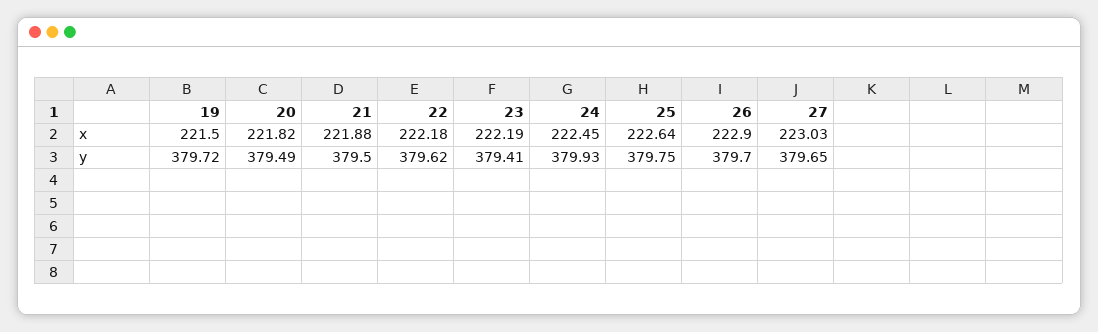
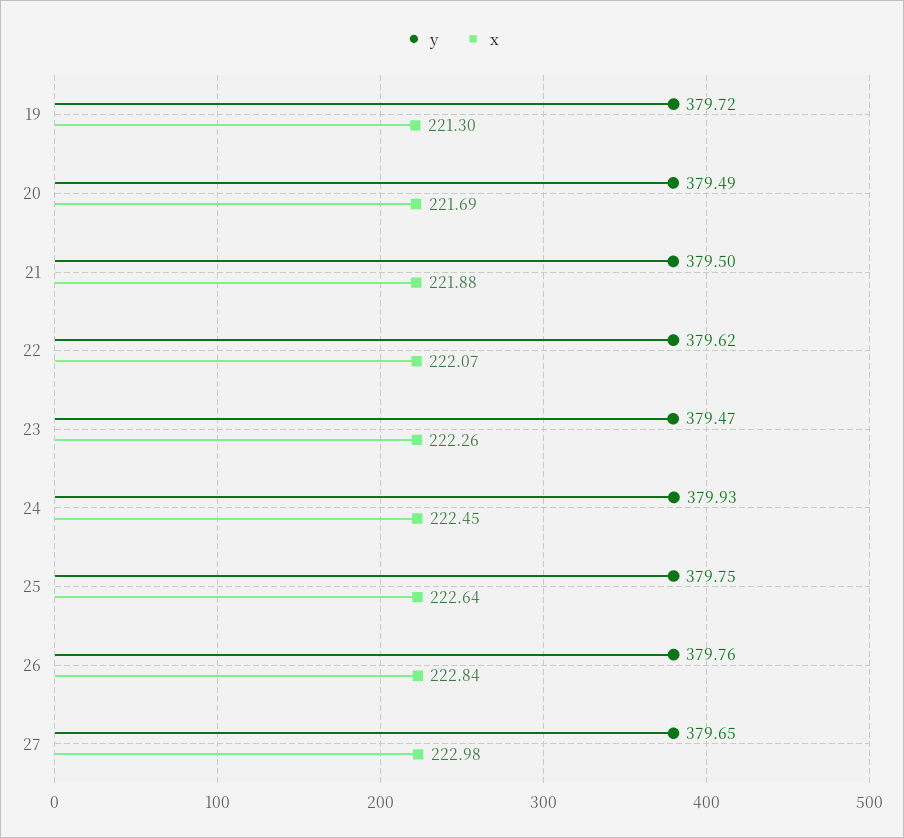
  {
    "x": {
-     "19": 221.5,
+     "19": 221.3,
-     "20": 221.82,
+     "20": 221.69,
      "21": 221.88,
-     "22": 222.18,
+     "22": 222.07,
-     "23": 222.19,
+     "23": 222.26,
      "24": 222.45,
      "25": 222.64,
-     "26": 222.9,
+     "26": 222.84,
-     "27": 223.03
+     "27": 222.98
    },
    "y": {
      "19": 379.72,
      "20": 379.49,
      "21": 379.5,
      "22": 379.62,
-     "23": 379.41,
+     "23": 379.47,
      "24": 379.93,
      "25": 379.75,
-     "26": 379.7,
+     "26": 379.76,
      "27": 379.65
    }
  }

